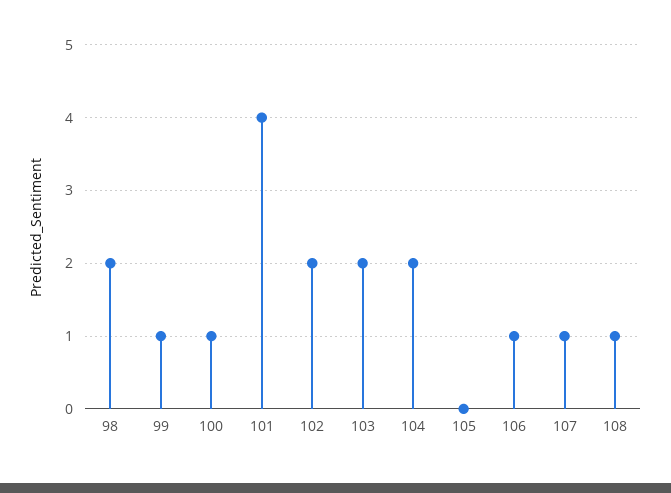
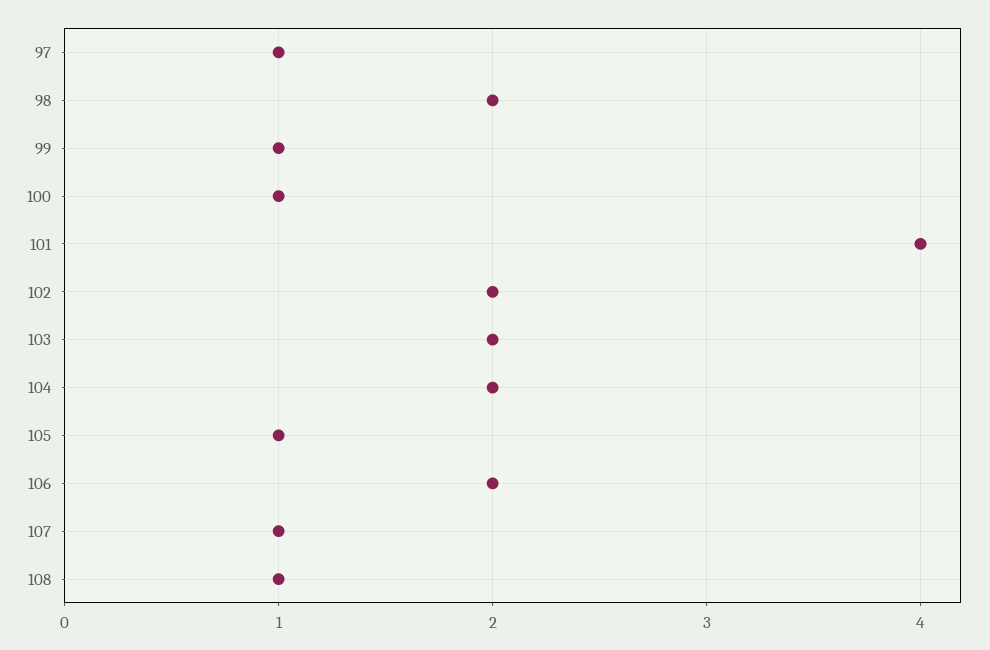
  {
    "98": 2,
    "99": 1,
    "100": 1,
    "101": 4,
    "102": 2,
    "103": 2,
    "104": 2,
-   "105": 0,
+   "105": 1,
-   "106": 1,
+   "106": 2,
    "107": 1,
-   "108": 1
+   "108": 1,
+   "97": 1
  }

